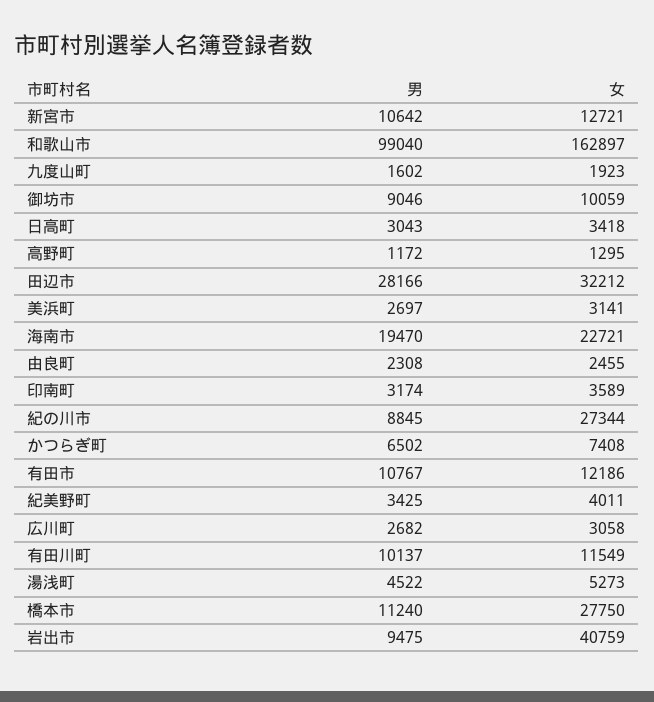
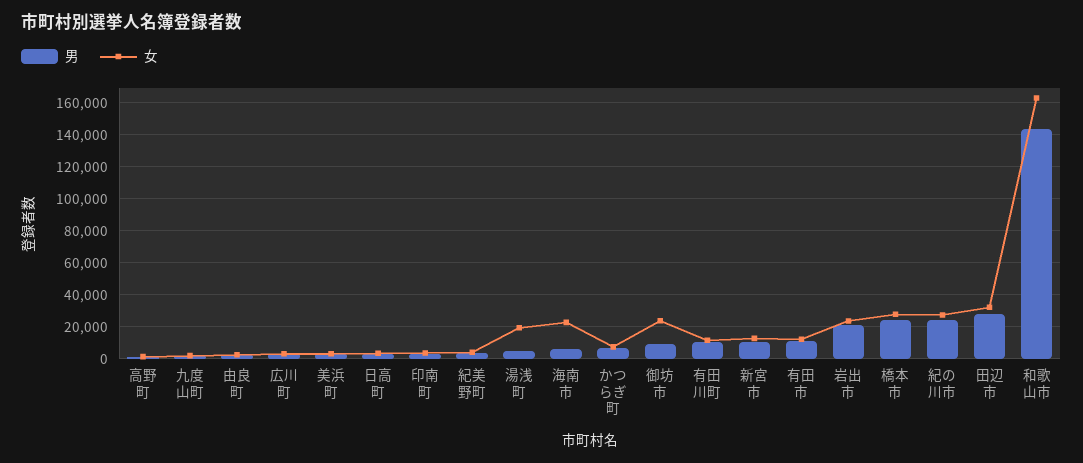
  {
    "男": {
      "新宮市": 10642,
-     "和歌山市": 99040,
+     "和歌山市": 145000,
      "九度山町": 1602,
      "御坊市": 9046,
      "日高町": 3043,
      "高野町": 1172,
      "田辺市": 28166,
      "美浜町": 2697,
-     "海南市": 19470,
+     "海南市": 5000,
      "由良町": 2308,
      "印南町": 3174,
-     "紀の川市": 8845,
+     "紀の川市": 25000,
      "かつらぎ町": 6502,
      "有田市": 10767,
      "紀美野町": 3425,
      "広川町": 2682,
      "有田川町": 10137,
      "湯浅町": 4522,
-     "橋本市": 11240,
+     "橋本市": 25000,
-     "岩出市": 9475
+     "岩出市": 20000
    },
    "女": {
      "新宮市": 12721,
      "和歌山市": 162897,
      "九度山町": 1923,
-     "御坊市": 10059,
+     "御坊市": 25000,
      "日高町": 3418,
      "高野町": 1295,
      "田辺市": 32212,
      "美浜町": 3141,
      "海南市": 22721,
      "由良町": 2455,
      "印南町": 3589,
      "紀の川市": 27344,
      "かつらぎ町": 7408,
      "有田市": 12186,
      "紀美野町": 4011,
      "広川町": 3058,
      "有田川町": 11549,
-     "湯浅町": 5273,
+     "湯浅町": 20000,
      "橋本市": 27750,
-     "岩出市": 40759
+     "岩出市": 25000
    }
  }

